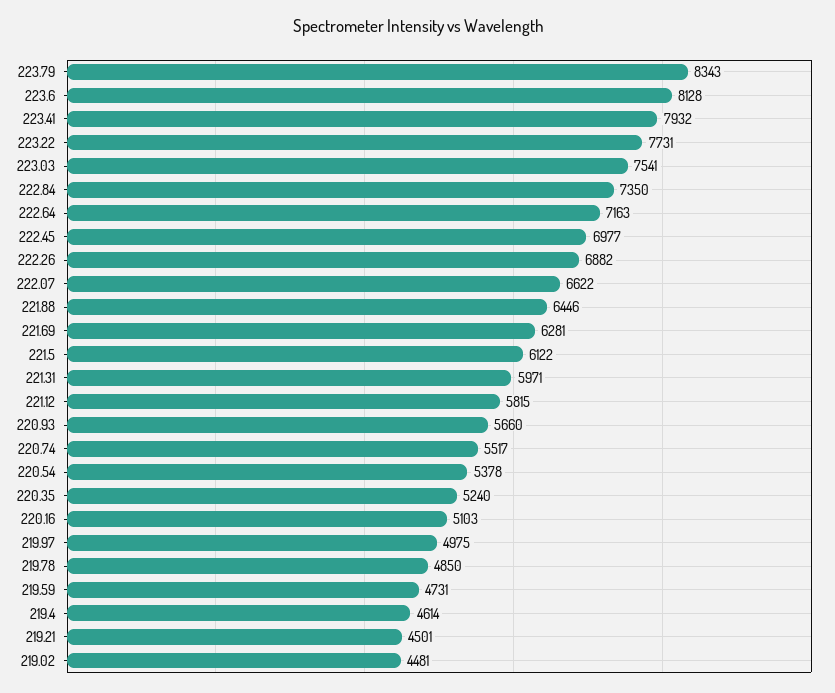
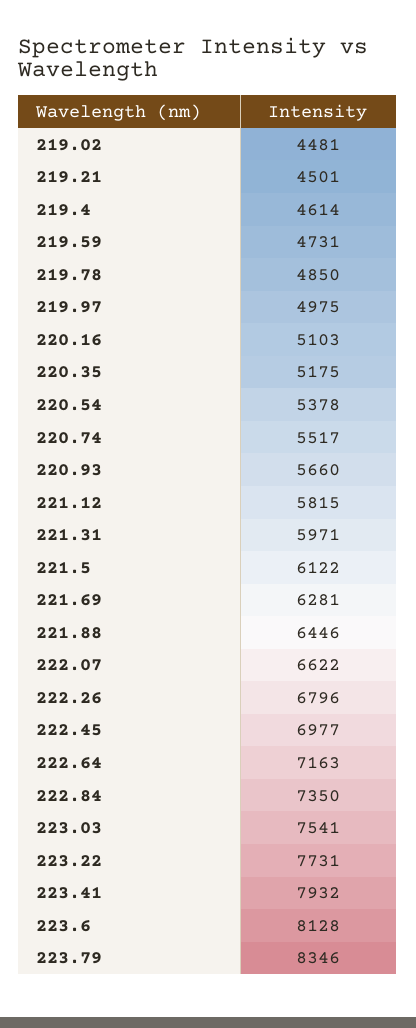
  {
-   "223.79": 8343,
+   "223.79": 8346,
    "223.6": 8128,
    "223.41": 7932,
    "223.22": 7731,
    "223.03": 7541,
    "222.84": 7350,
    "222.64": 7163,
    "222.45": 6977,
-   "222.26": 6882,
+   "222.26": 6796,
    "222.07": 6622,
    "221.88": 6446,
    "221.69": 6281,
    "221.5": 6122,
    "221.31": 5971,
    "221.12": 5815,
    "220.93": 5660,
    "220.74": 5517,
    "220.54": 5378,
-   "220.35": 5240,
+   "220.35": 5175,
    "220.16": 5103,
    "219.97": 4975,
    "219.78": 4850,
    "219.59": 4731,
    "219.4": 4614,
    "219.21": 4501,
    "219.02": 4481
  }

